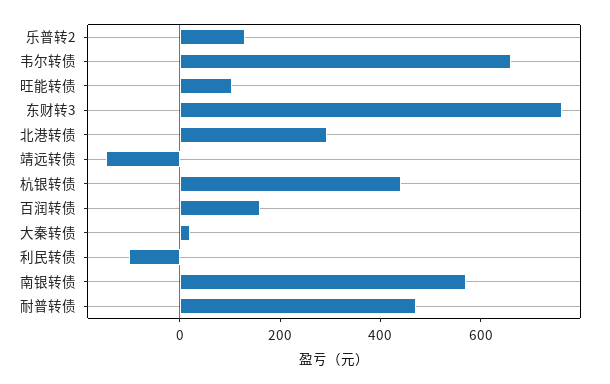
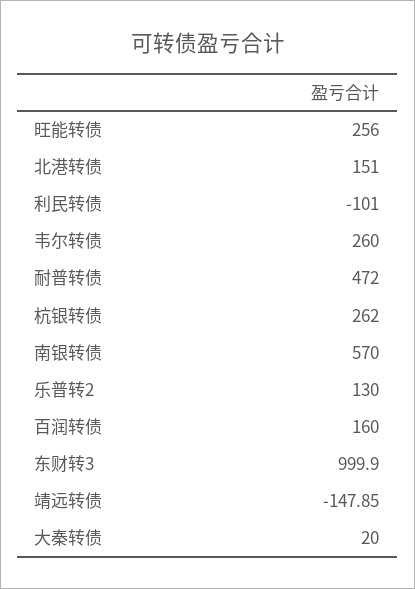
  {
    "乐普转2": 130,
-   "韦尔转债": 650,
+   "韦尔转债": 260,
-   "旺能转债": 100,
+   "旺能转债": 256,
-   "东财转3": 750,
+   "东财转3": 999.9,
-   "北港转债": 300,
+   "北港转债": 151,
    "靖远转债": -147.85,
-   "杭银转债": 450,
+   "杭银转债": 262,
    "百润转债": 160,
    "大秦转债": 20,
    "利民转债": -101,
    "南银转债": 570,
    "耐普转债": 472
  }

